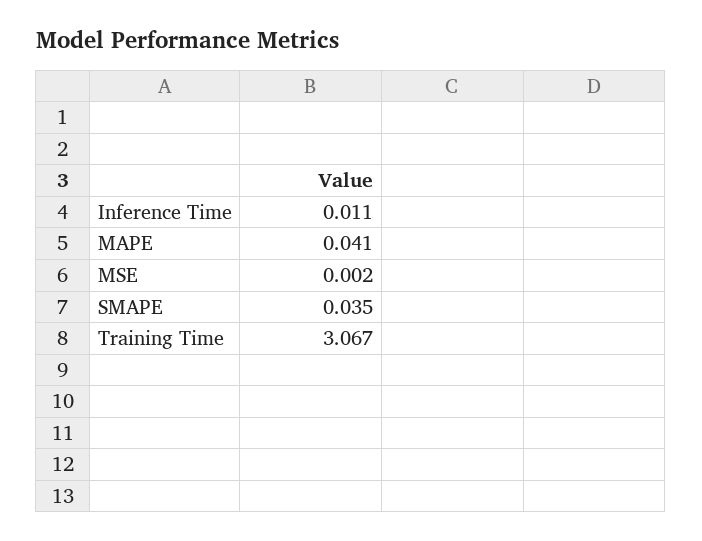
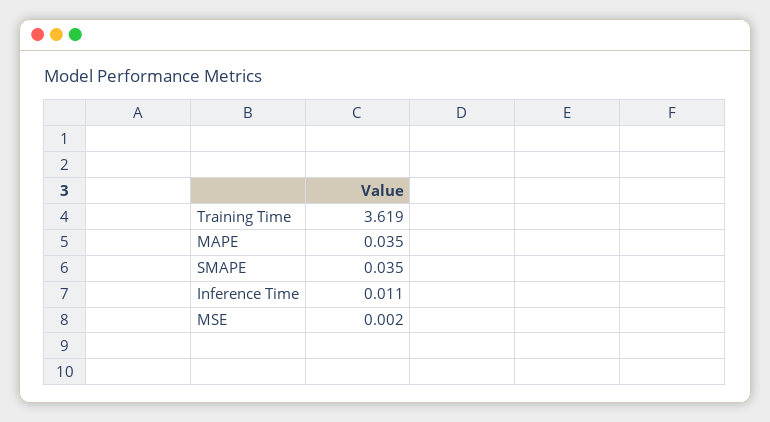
  {
    "Inference Time": 0.011,
-   "MAPE": 0.041,
+   "MAPE": 0.035,
    "MSE": 0.002,
    "SMAPE": 0.035,
-   "Training Time": 3.067
+   "Training Time": 3.619
  }

